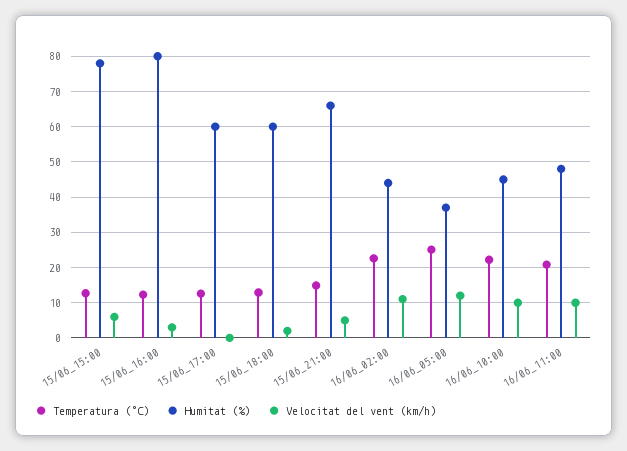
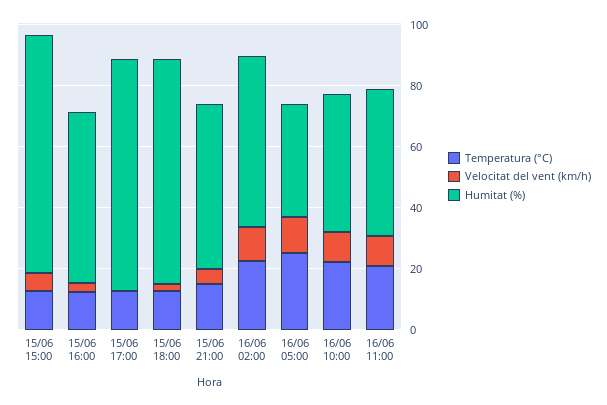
  {
    "Temperatura (°C)": {
      "15/06_15:00": 12,
      "15/06_16:00": 12,
      "15/06_17:00": 12,
      "15/06_18:00": 12,
      "15/06_21:00": 14,
      "16/06_02:00": 22,
      "16/06_05:00": 26,
      "16/06_10:00": 22,
      "16/06_11:00": 20
    },
    "Humitat (%)": {
      "15/06_15:00": 78,
-     "15/06_16:00": 80,
+     "15/06_16:00": 55,
-     "15/06_17:00": 60,
+     "15/06_17:00": 75,
-     "15/06_18:00": 60,
+     "15/06_18:00": 75,
-     "15/06_21:00": 66,
+     "15/06_21:00": 55,
-     "16/06_02:00": 44,
+     "16/06_02:00": 55,
      "16/06_05:00": 38,
      "16/06_10:00": 46,
      "16/06_11:00": 48
    },
    "Velocitat del vent (km/h)": {
      "15/06_15:00": 6,
      "15/06_16:00": 4,
      "15/06_17:00": 0,
      "15/06_18:00": 2,
      "15/06_21:00": 6,
      "16/06_02:00": 12,
      "16/06_05:00": 12,
      "16/06_10:00": 10,
      "16/06_11:00": 10
    }
  }

